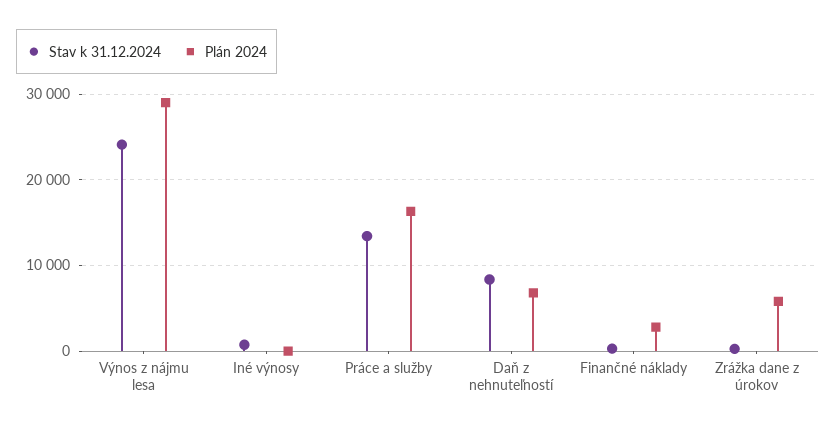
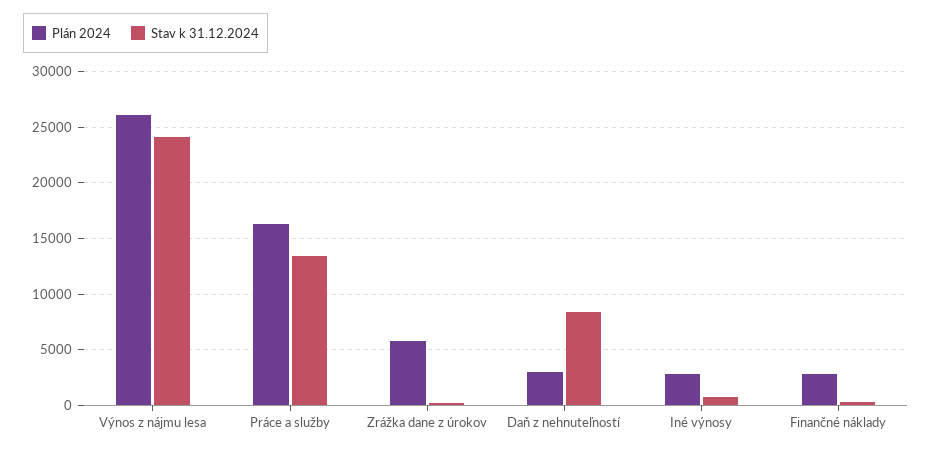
  {
    "Stav k 31.12.2024": {
      "Výnos z nájmu lesa": 24000,
      "Iné výnosy": 1000,
      "Práce a služby": 13000,
      "Daň z nehnuteľností": 8000,
      "Finančné náklady": 0,
      "Zrážka dane z úrokov": 0
    },
    "Plán 2024": {
-     "Výnos z nájmu lesa": 29000,
+     "Výnos z nájmu lesa": 26000,
-     "Iné výnosy": 0,
+     "Iné výnosy": 3000,
      "Práce a služby": 16000,
-     "Daň z nehnuteľností": 7000,
+     "Daň z nehnuteľností": 3000,
      "Finančné náklady": 3000,
      "Zrážka dane z úrokov": 6000
    }
  }

